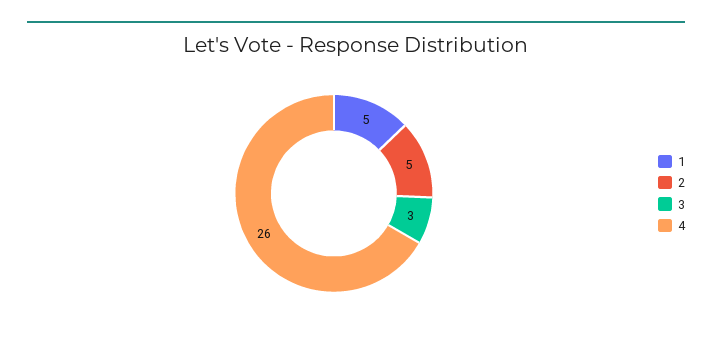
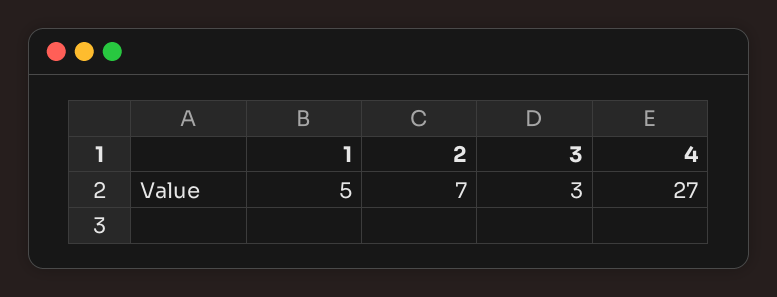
  {
    "1": 5,
-   "2": 5,
+   "2": 7,
    "3": 3,
-   "4": 26
+   "4": 27
  }

